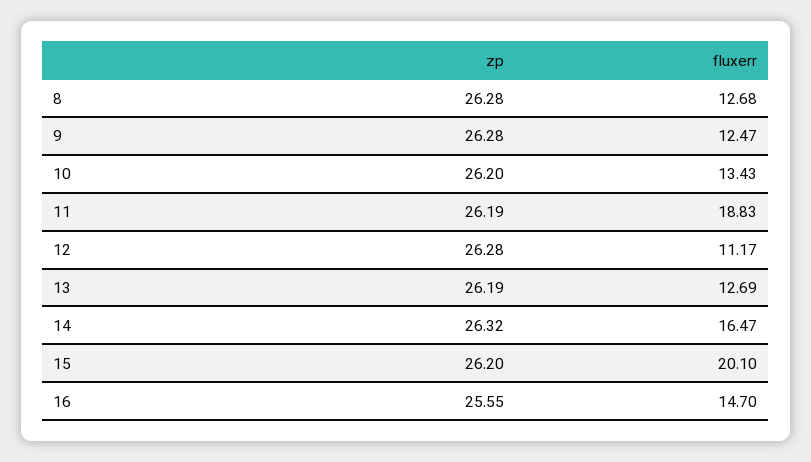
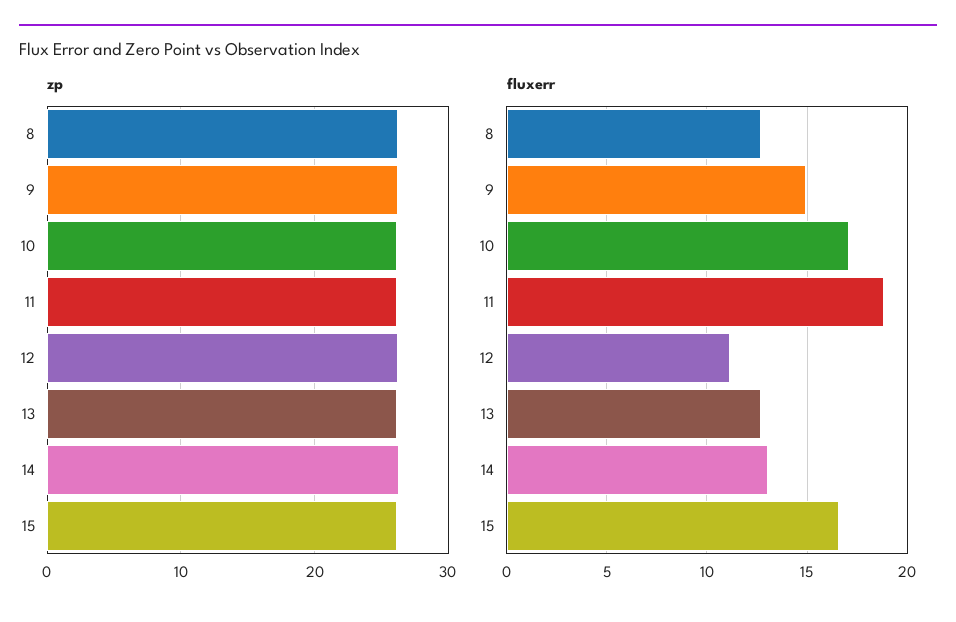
  {
    "zp": {
      "8": 26.28,
      "9": 26.28,
      "10": 26.2,
      "11": 26.19,
      "12": 26.28,
      "13": 26.19,
      "14": 26.32,
-     "15": 26.2,
+     "15": 26.2
-     "16": 25.55
    },
    "fluxerr": {
      "8": 12.68,
-     "9": 12.47,
+     "9": 15,
-     "10": 13.43,
+     "10": 17,
      "11": 18.83,
      "12": 11.17,
      "13": 12.69,
-     "14": 16.47,
+     "14": 13,
-     "15": 20.1,
+     "15": 16.5
-     "16": 14.7
    }
  }

